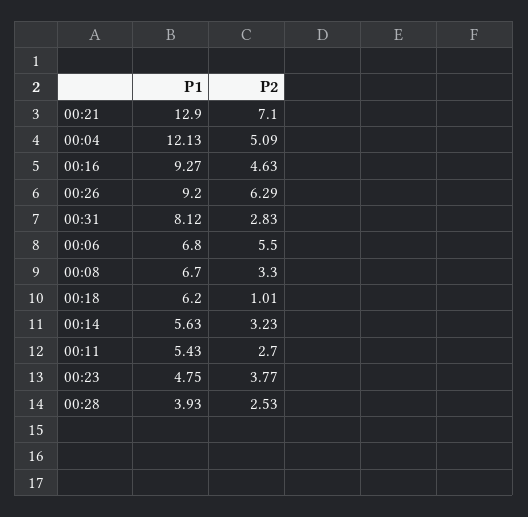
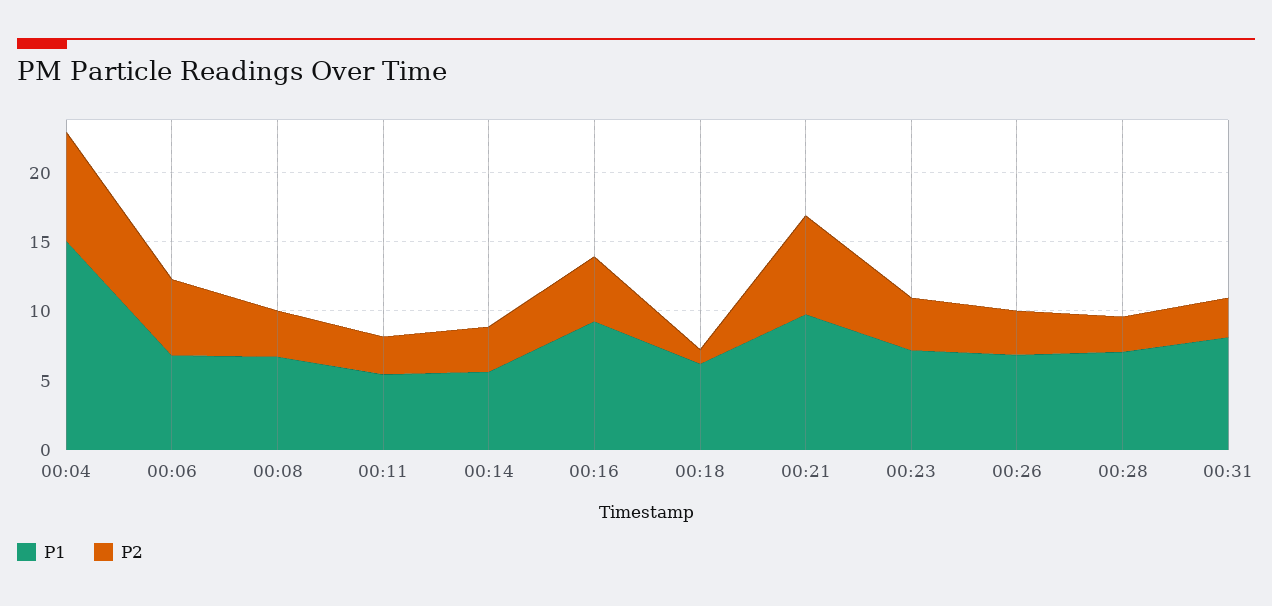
  {
    "P1": {
-     "00:21": 12.9,
+     "00:21": 10,
-     "00:04": 12.13,
+     "00:04": 15,
      "00:16": 9.27,
-     "00:26": 9.2,
+     "00:26": 7,
      "00:31": 8.12,
      "00:06": 6.8,
      "00:08": 6.7,
      "00:18": 6.2,
      "00:14": 5.63,
      "00:11": 5.43,
-     "00:23": 4.75,
+     "00:23": 7,
-     "00:28": 3.93
+     "00:28": 7
    },
    "P2": {
      "00:21": 7.1,
-     "00:04": 5.09,
+     "00:04": 8,
      "00:16": 4.63,
-     "00:26": 6.29,
+     "00:26": 3,
      "00:31": 2.83,
      "00:06": 5.5,
      "00:08": 3.3,
      "00:18": 1.01,
      "00:14": 3.23,
      "00:11": 2.7,
      "00:23": 3.77,
      "00:28": 2.53
    }
  }

